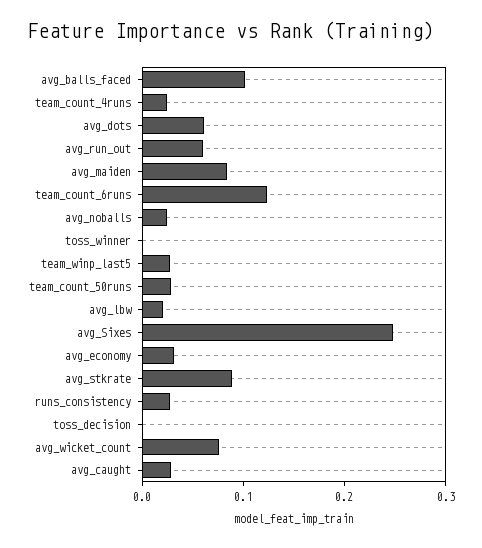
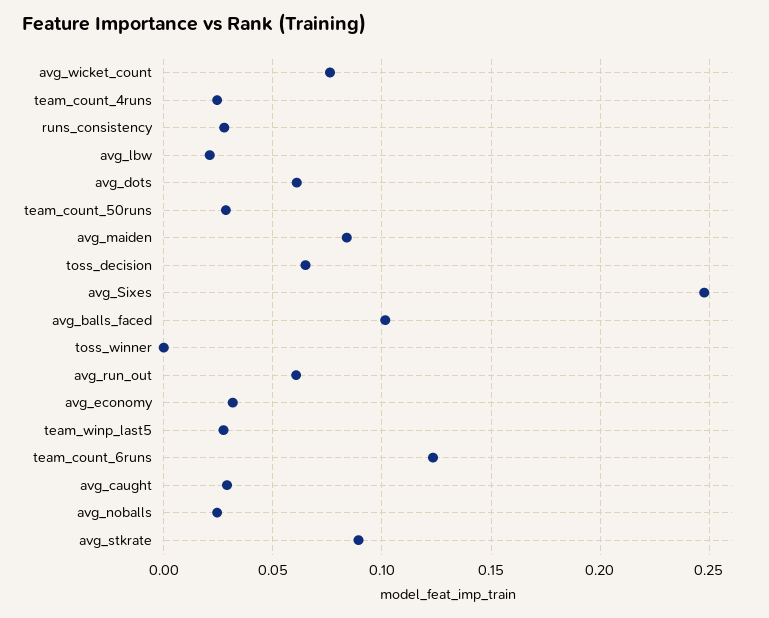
  {
    "avg_balls_faced": 0.1,
    "team_count_4runs": 0.025,
    "avg_dots": 0.06,
    "avg_run_out": 0.06,
    "avg_maiden": 0.085,
    "team_count_6runs": 0.125,
    "avg_noballs": 0.025,
    "toss_winner": 0,
    "team_winp_last5": 0.025,
    "team_count_50runs": 0.03,
    "avg_lbw": 0.02,
    "avg_Sixes": 0.25,
    "avg_economy": 0.03,
    "avg_stkrate": 0.09,
    "runs_consistency": 0.03,
-   "toss_decision": 0,
+   "toss_decision": 0.065,
    "avg_wicket_count": 0.075,
    "avg_caught": 0.03
  }

